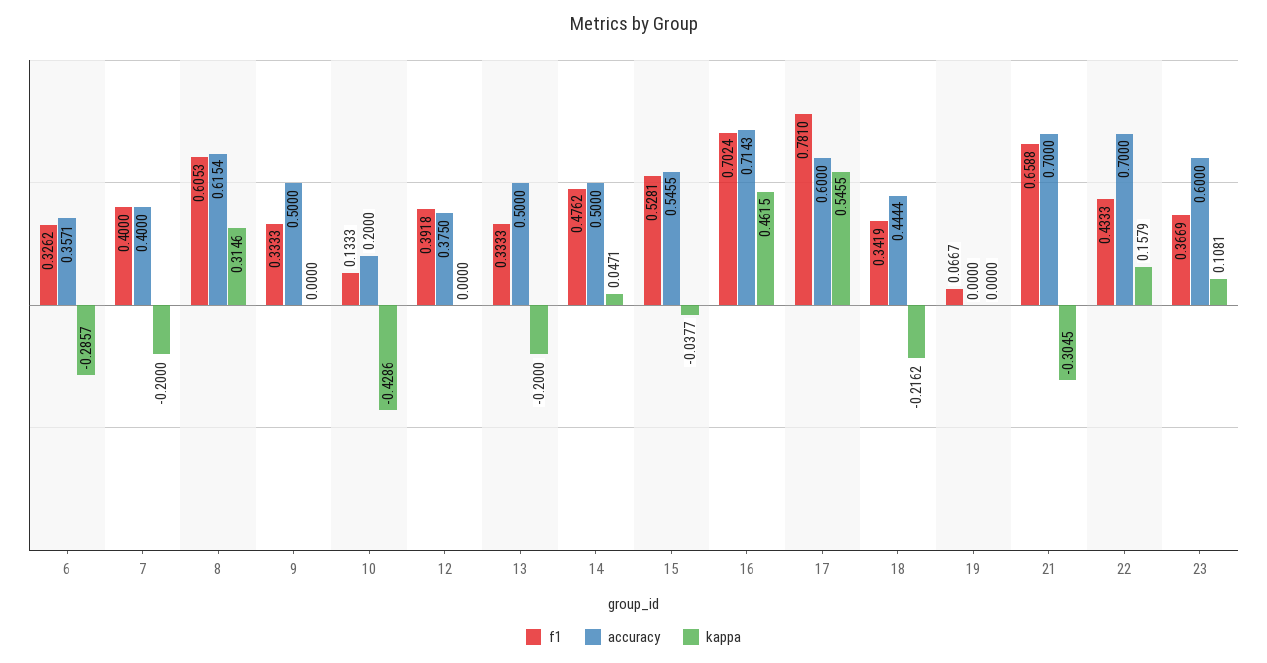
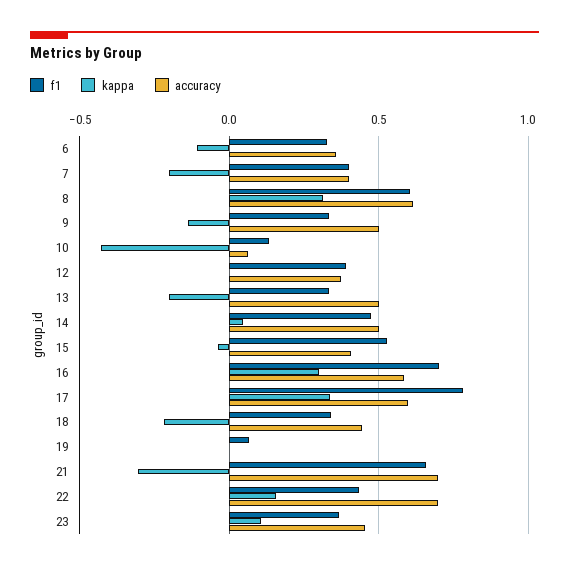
  {
    "f1": {
      "6": 0.3262,
      "7": 0.4,
      "8": 0.6053,
      "9": 0.3333,
      "10": 0.1333,
      "12": 0.3918,
      "13": 0.3333,
      "14": 0.4762,
      "15": 0.5281,
      "16": 0.7024,
      "17": 0.781,
      "18": 0.3419,
      "19": 0.0667,
      "21": 0.6588,
      "22": 0.4333,
      "23": 0.3669
    },
    "accuracy": {
      "6": 0.3571,
      "7": 0.4,
      "8": 0.6154,
      "9": 0.5,
-     "10": 0.2,
+     "10": 0.05,
      "12": 0.375,
      "13": 0.5,
      "14": 0.5,
-     "15": 0.5455,
+     "15": 0.4,
-     "16": 0.7143,
+     "16": 0.6,
      "17": 0.6,
      "18": 0.4444,
      "19": 0,
      "21": 0.7,
      "22": 0.7,
-     "23": 0.6
+     "23": 0.45
    },
    "kappa": {
-     "6": -0.2857,
+     "6": -0.1,
      "7": -0.2,
      "8": 0.3146,
-     "9": 0,
+     "9": -0.15,
      "10": -0.4286,
      "12": 0,
      "13": -0.2,
      "14": 0.0471,
      "15": -0.0377,
-     "16": 0.4615,
+     "16": 0.3,
-     "17": 0.5455,
+     "17": 0.35,
      "18": -0.2162,
      "19": 0,
      "21": -0.3045,
      "22": 0.1579,
      "23": 0.1081
    }
  }

